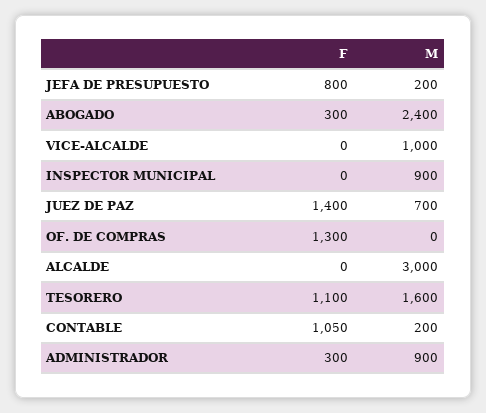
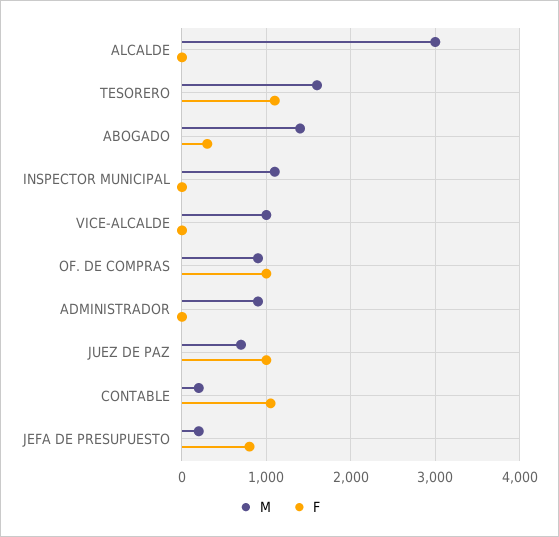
  {
    "F": {
      "JEFA DE PRESUPUESTO": 800,
      "ABOGADO": 300,
      "VICE-ALCALDE": 0,
      "INSPECTOR MUNICIPAL": 0,
-     "JUEZ DE PAZ": 1400,
+     "JUEZ DE PAZ": 1000,
-     "OF. DE COMPRAS": 1300,
+     "OF. DE COMPRAS": 1000,
      "ALCALDE": 0,
      "TESORERO": 1100,
      "CONTABLE": 1050,
-     "ADMINISTRADOR": 300
+     "ADMINISTRADOR": 0
    },
    "M": {
      "JEFA DE PRESUPUESTO": 200,
-     "ABOGADO": 2400,
+     "ABOGADO": 1400,
      "VICE-ALCALDE": 1000,
-     "INSPECTOR MUNICIPAL": 900,
+     "INSPECTOR MUNICIPAL": 1100,
      "JUEZ DE PAZ": 700,
-     "OF. DE COMPRAS": 0,
+     "OF. DE COMPRAS": 900,
      "ALCALDE": 3000,
      "TESORERO": 1600,
      "CONTABLE": 200,
      "ADMINISTRADOR": 900
    }
  }

